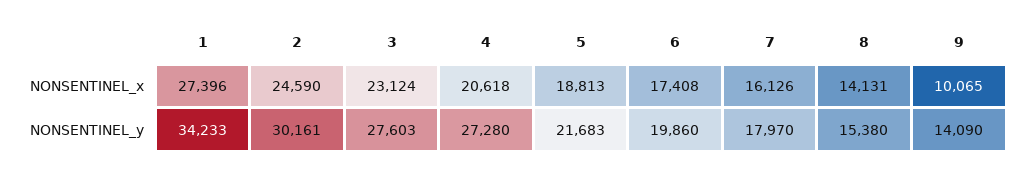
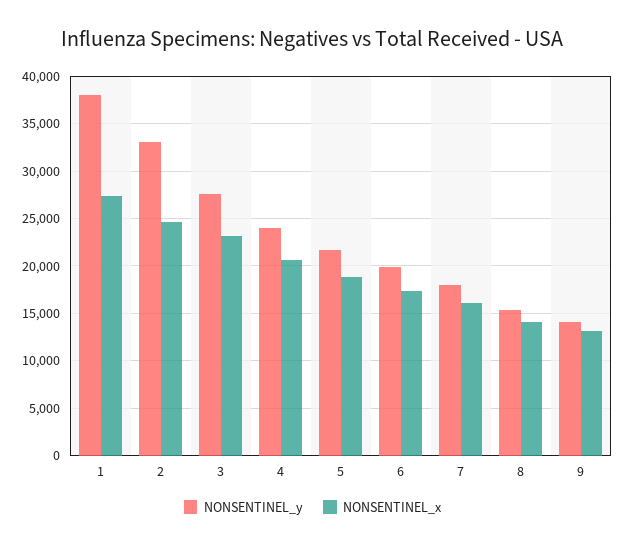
  {
    "NONSENTINEL_x": {
      "1": 27396,
      "2": 24590,
      "3": 23124,
      "4": 20618,
      "5": 18813,
      "6": 17408,
      "7": 16126,
      "8": 14131,
-     "9": 10065
+     "9": 13000
    },
    "NONSENTINEL_y": {
-     "1": 34233,
+     "1": 38000,
-     "2": 30161,
+     "2": 33000,
      "3": 27603,
-     "4": 27280,
+     "4": 24000,
      "5": 21683,
      "6": 19860,
      "7": 17970,
      "8": 15380,
      "9": 14090
    }
  }

